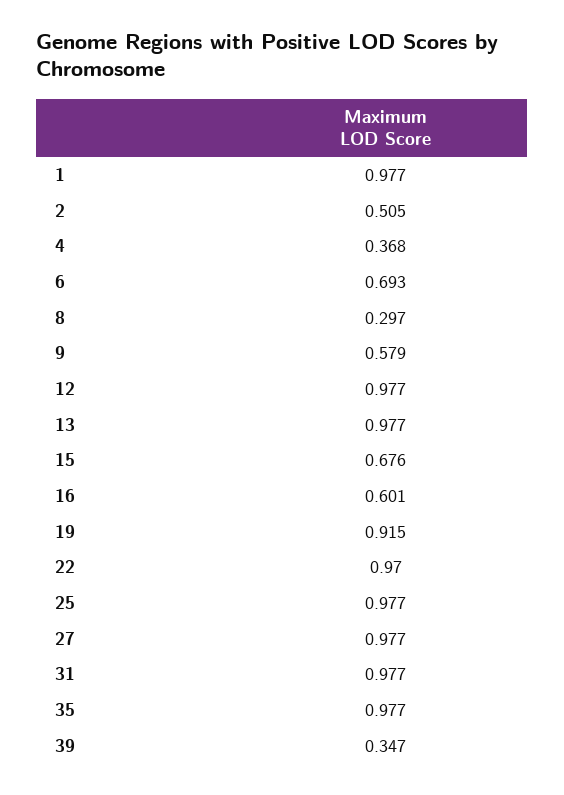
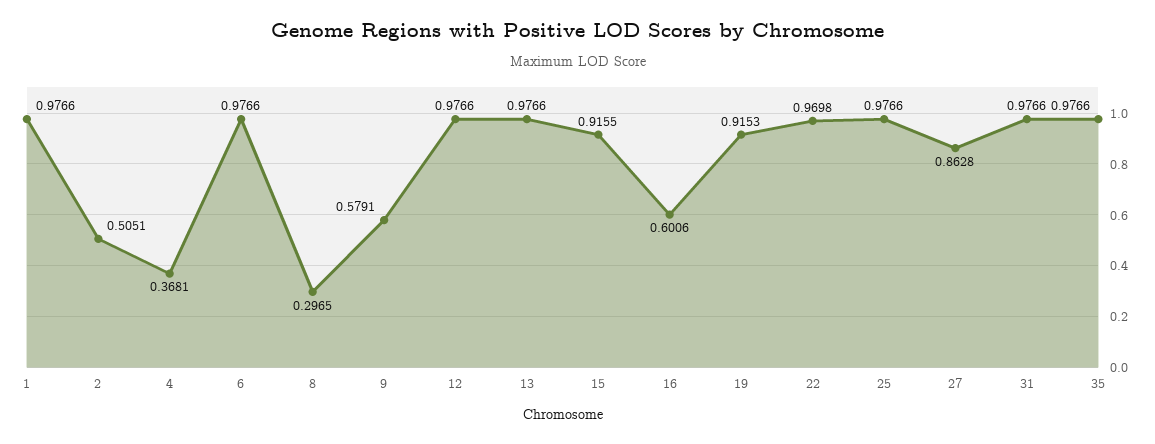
  {
    "1": 0.9766,
    "2": 0.5051,
    "4": 0.3681,
-   "6": 0.693,
+   "6": 0.9766,
    "8": 0.2965,
    "9": 0.5791,
    "12": 0.9766,
    "13": 0.9766,
-   "15": 0.676,
+   "15": 0.9155,
    "16": 0.6006,
    "19": 0.9153,
    "22": 0.9698,
    "25": 0.9766,
-   "27": 0.977,
+   "27": 0.8628,
    "31": 0.9766,
-   "35": 0.9766,
+   "35": 0.9766
-   "39": 0.347
  }

